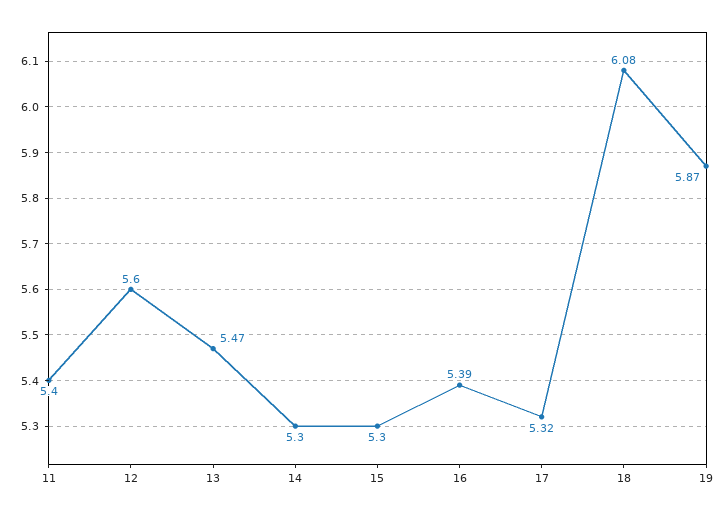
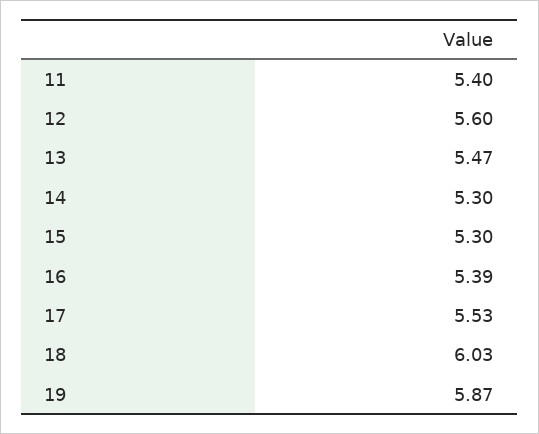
  {
    "11": 5.4,
    "12": 5.6,
    "13": 5.47,
    "14": 5.3,
    "15": 5.3,
    "16": 5.39,
-   "17": 5.32,
+   "17": 5.53,
-   "18": 6.08,
+   "18": 6.03,
    "19": 5.87
  }

